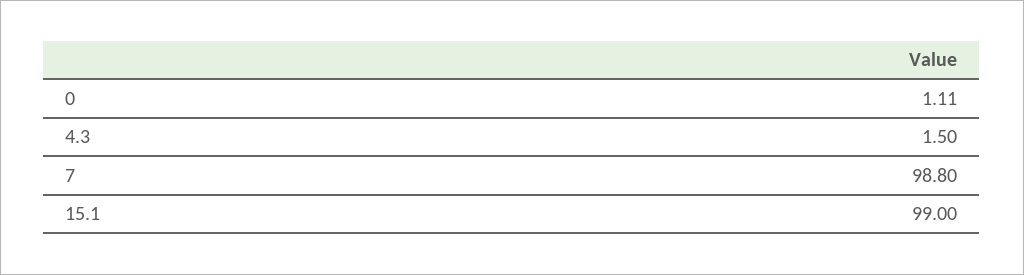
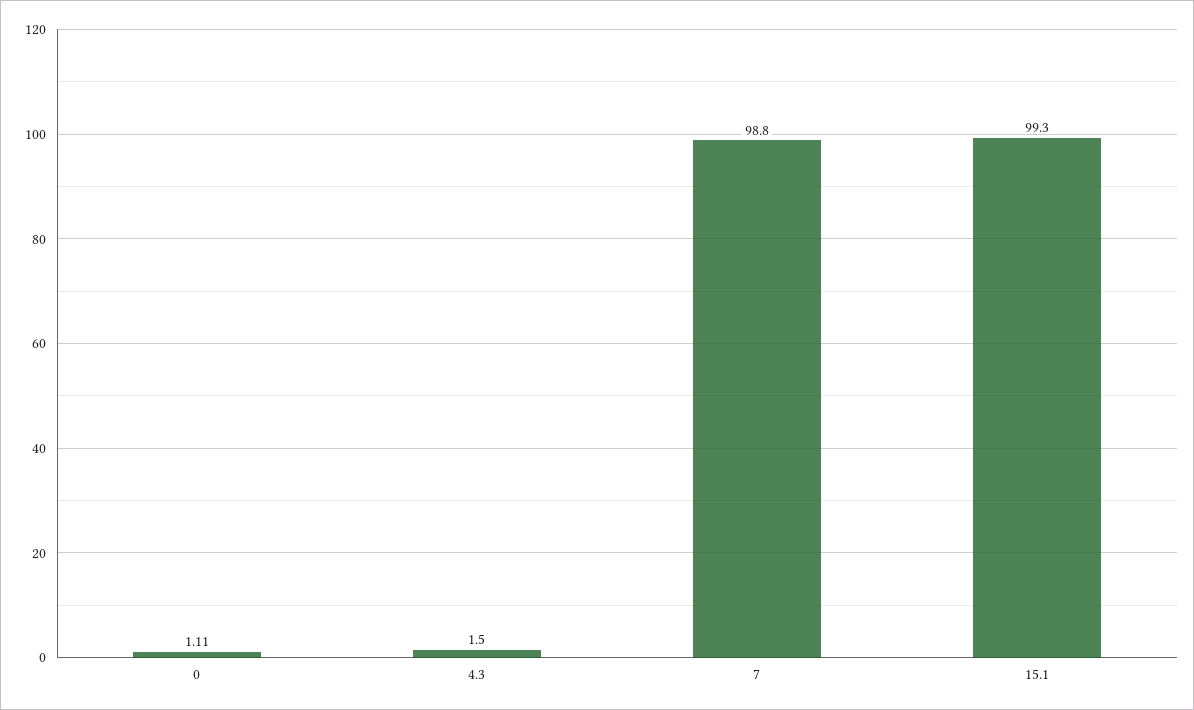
  {
    "0": 1.11,
    "4.3": 1.5,
    "7": 98.8,
-   "15.1": 99
+   "15.1": 99.3
  }

